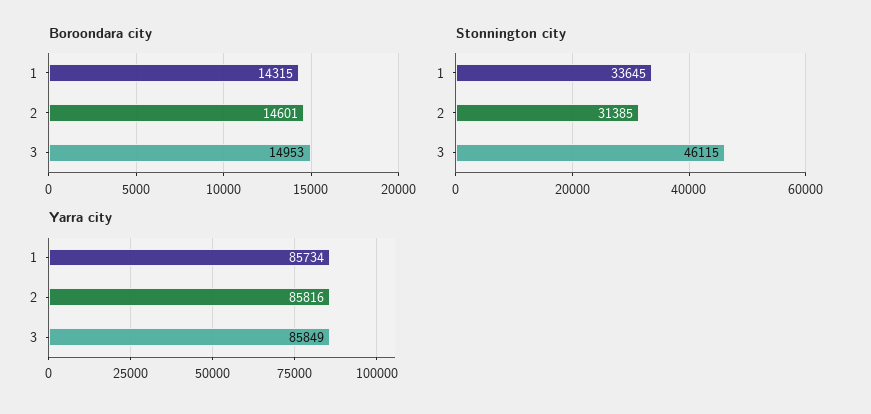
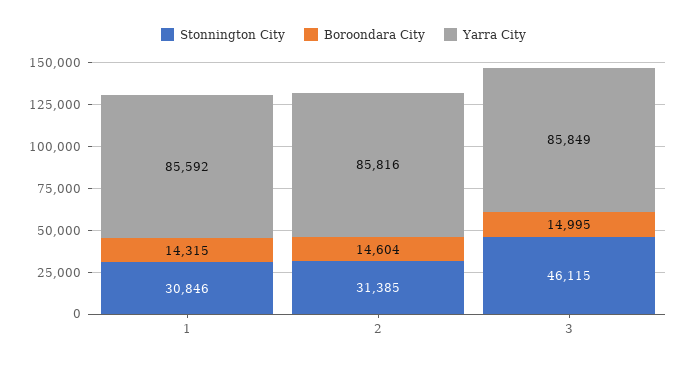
  {
    "Boroondara city": {
      "1": 14315,
-     "2": 14601,
+     "2": 14604,
-     "3": 14953
+     "3": 14995
    },
    "Stonnington city": {
-     "1": 33645,
+     "1": 30846,
      "2": 31385,
      "3": 46115
    },
    "Yarra city": {
-     "1": 85734,
+     "1": 85592,
      "2": 85816,
      "3": 85849
    }
  }

